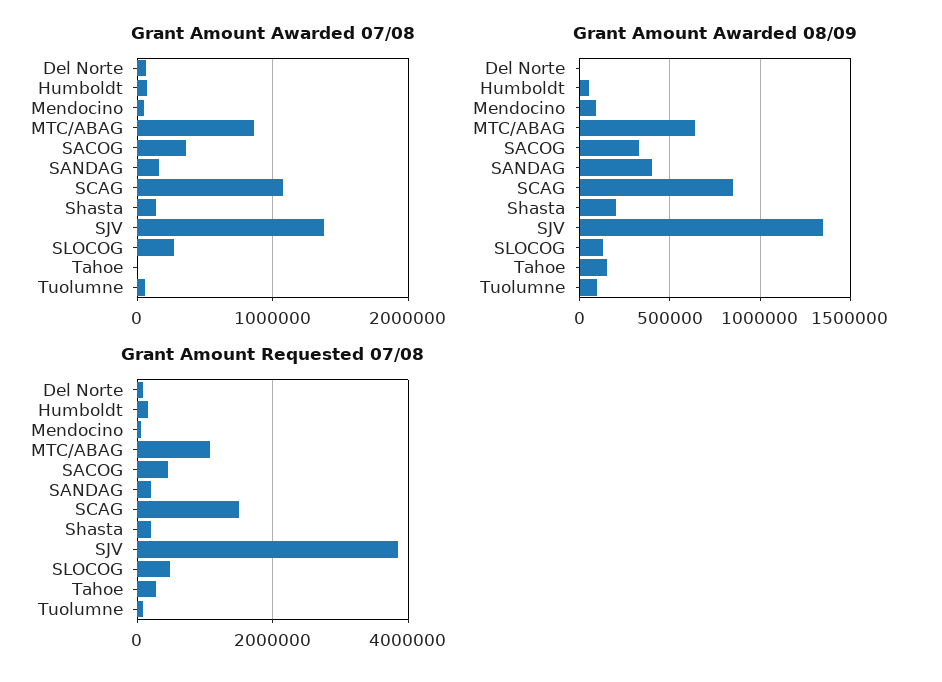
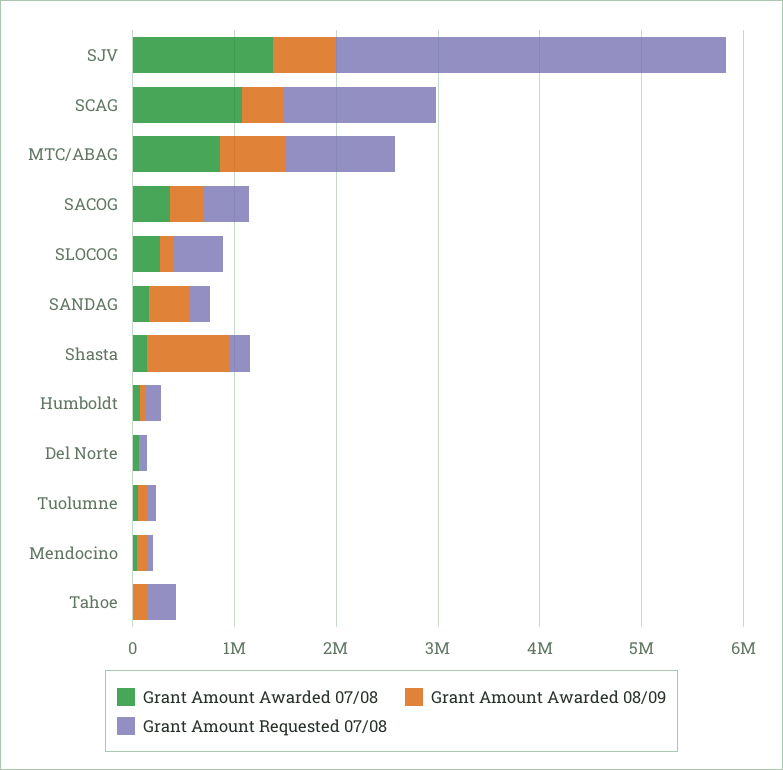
  {
    "Grant Amount Awarded 07/08": {
      "Del Norte": 100000,
      "Humboldt": 100000,
      "Mendocino": 0,
      "MTC/ABAG": 900000,
      "SACOG": 400000,
      "SANDAG": 200000,
      "SCAG": 1100000,
      "Shasta": 100000,
      "SJV": 1400000,
      "SLOCOG": 300000,
      "Tahoe": 0,
      "Tuolumne": 100000
    },
    "Grant Amount Awarded 08/09": {
      "Del Norte": 0,
      "Humboldt": 50000,
      "Mendocino": 100000,
      "MTC/ABAG": 650000,
      "SACOG": 350000,
      "SANDAG": 400000,
-     "SCAG": 850000,
+     "SCAG": 400000,
-     "Shasta": 200000,
+     "Shasta": 800000,
-     "SJV": 1350000,
+     "SJV": 600000,
      "SLOCOG": 150000,
      "Tahoe": 150000,
      "Tuolumne": 100000
    },
    "Grant Amount Requested 07/08": {
      "Del Norte": 0,
      "Humboldt": 200000,
      "Mendocino": 0,
      "MTC/ABAG": 1000000,
      "SACOG": 400000,
      "SANDAG": 200000,
      "SCAG": 1600000,
      "Shasta": 200000,
      "SJV": 3800000,
      "SLOCOG": 400000,
      "Tahoe": 200000,
      "Tuolumne": 0
    }
  }

